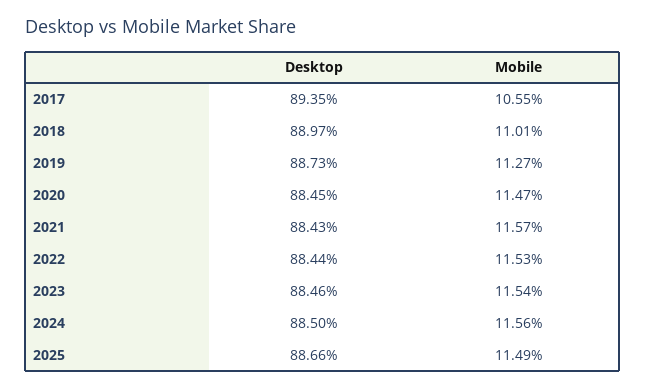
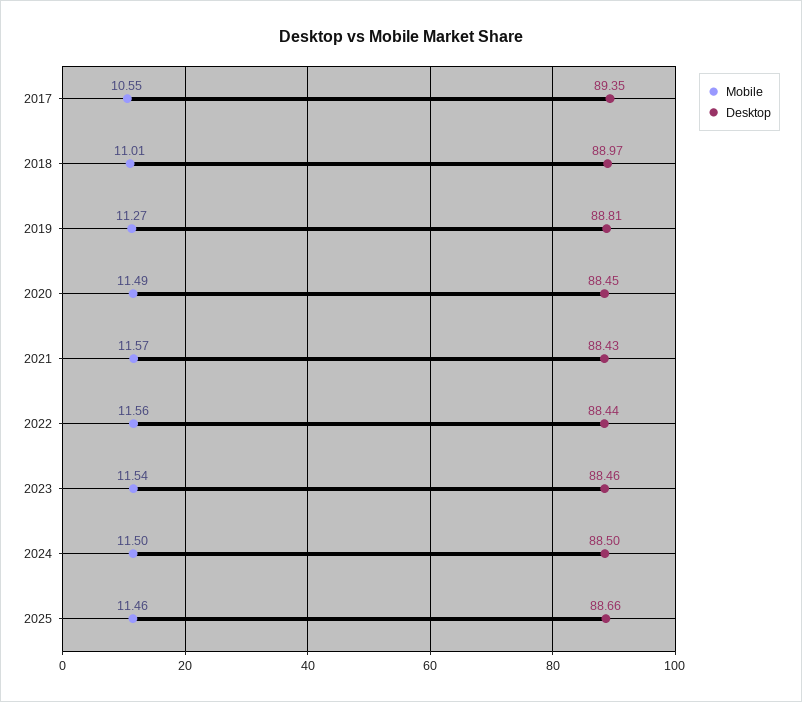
  {
    "Desktop": {
      "2017": 89.35,
      "2018": 88.97,
-     "2019": 88.73,
+     "2019": 88.81,
      "2020": 88.45,
      "2021": 88.43,
      "2022": 88.44,
      "2023": 88.46,
      "2024": 88.5,
      "2025": 88.66
    },
    "Mobile": {
      "2017": 10.55,
      "2018": 11.01,
      "2019": 11.27,
-     "2020": 11.47,
+     "2020": 11.49,
      "2021": 11.57,
-     "2022": 11.53,
+     "2022": 11.56,
      "2023": 11.54,
-     "2024": 11.56,
+     "2024": 11.5,
-     "2025": 11.49
+     "2025": 11.46
    }
  }

